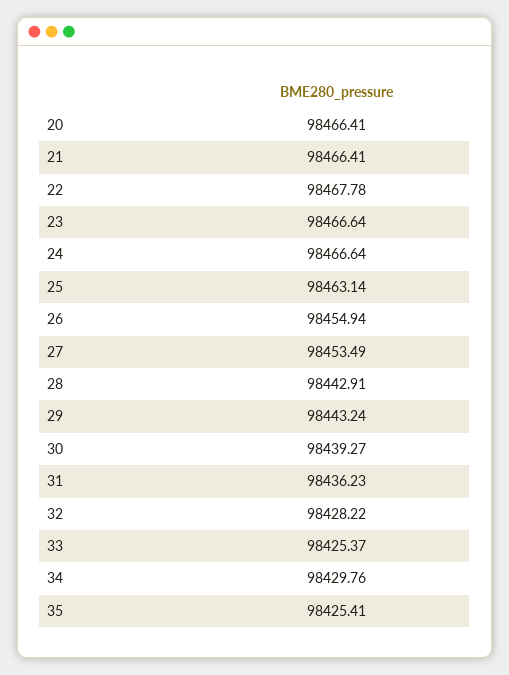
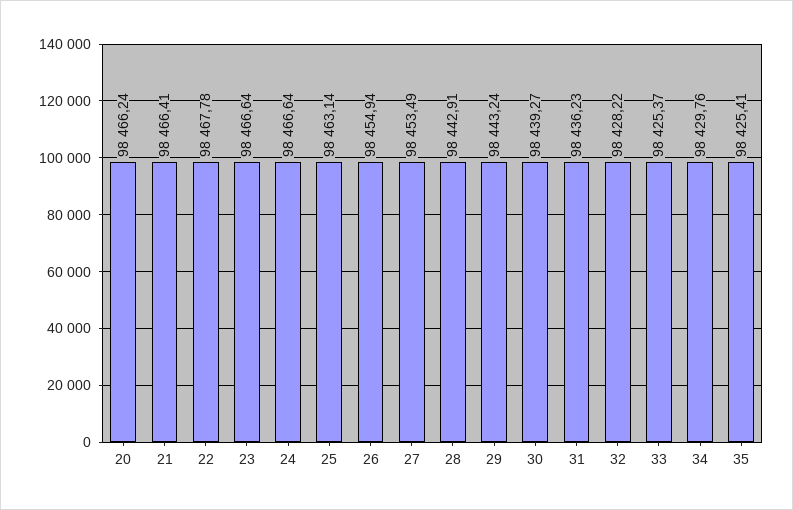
  {
-   "20": 98466.41,
+   "20": 98466.24,
    "21": 98466.41,
    "22": 98467.78,
    "23": 98466.64,
    "24": 98466.64,
    "25": 98463.14,
    "26": 98454.94,
    "27": 98453.49,
    "28": 98442.91,
    "29": 98443.24,
    "30": 98439.27,
    "31": 98436.23,
    "32": 98428.22,
    "33": 98425.37,
    "34": 98429.76,
    "35": 98425.41
  }

